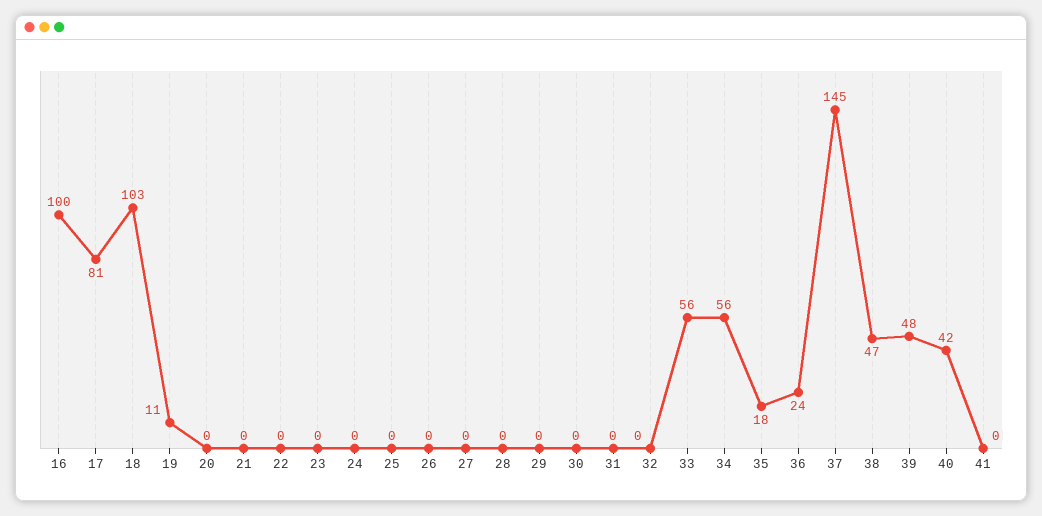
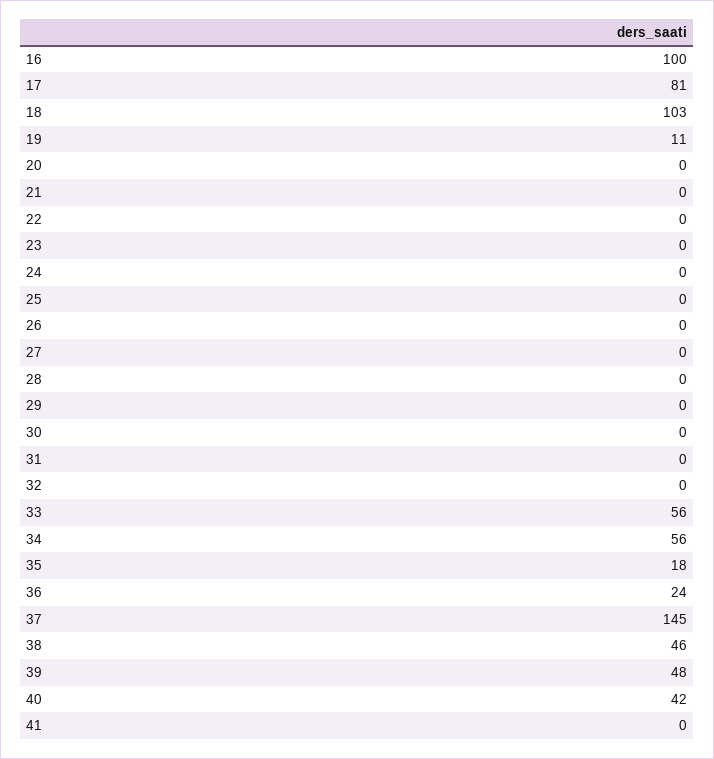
  {
    "16": 100,
    "17": 81,
    "18": 103,
    "19": 11,
    "20": 0,
    "21": 0,
    "22": 0,
    "23": 0,
    "24": 0,
    "25": 0,
    "26": 0,
    "27": 0,
    "28": 0,
    "29": 0,
    "30": 0,
    "31": 0,
    "32": 0,
    "33": 56,
    "34": 56,
    "35": 18,
    "36": 24,
    "37": 145,
-   "38": 47,
+   "38": 46,
    "39": 48,
    "40": 42,
    "41": 0
  }

